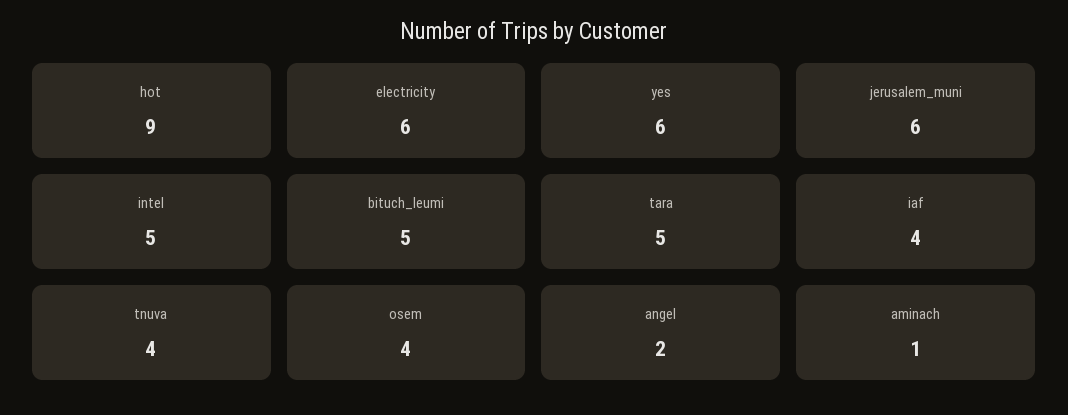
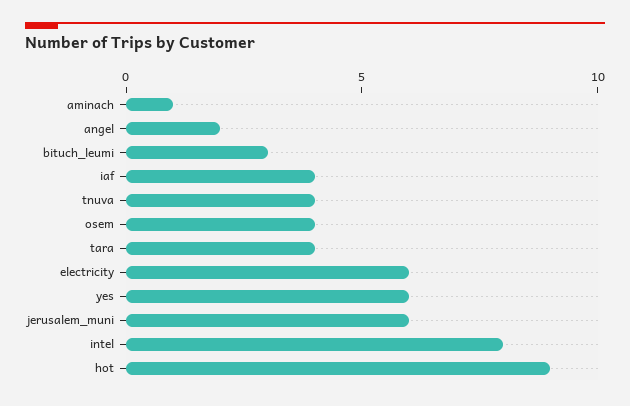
  {
    "hot": 9,
    "electricity": 6,
    "yes": 6,
    "jerusalem_muni": 6,
-   "intel": 5,
+   "intel": 8,
-   "bituch_leumi": 5,
+   "bituch_leumi": 3,
-   "tara": 5,
+   "tara": 4,
    "iaf": 4,
    "tnuva": 4,
    "osem": 4,
    "angel": 2,
    "aminach": 1
  }

